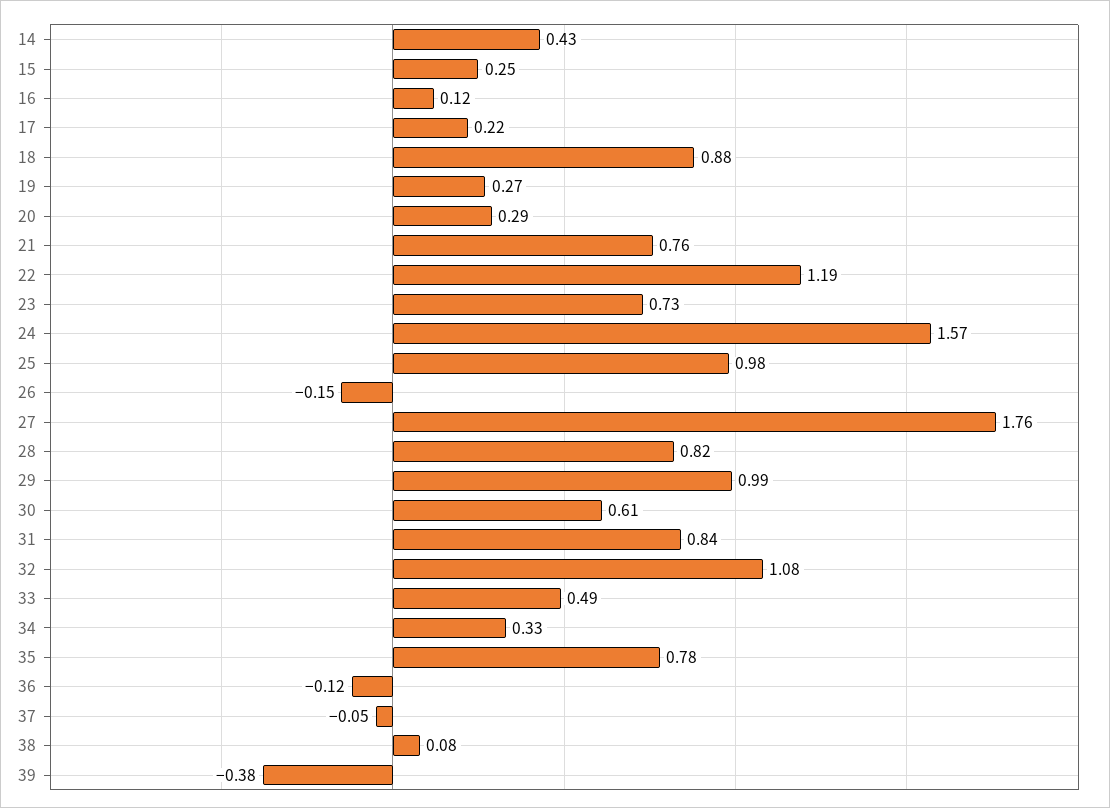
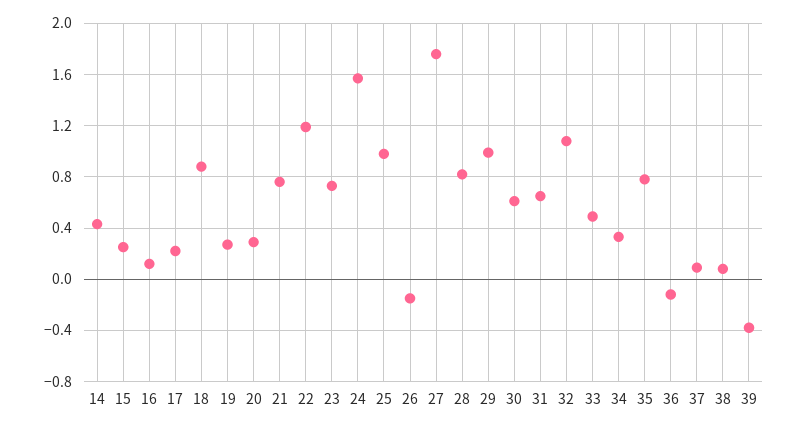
  {
    "14": 0.43,
    "15": 0.25,
    "16": 0.12,
    "17": 0.22,
    "18": 0.88,
    "19": 0.27,
    "20": 0.29,
    "21": 0.76,
    "22": 1.19,
    "23": 0.73,
    "24": 1.57,
    "25": 0.98,
    "26": -0.15,
    "27": 1.76,
    "28": 0.82,
    "29": 0.99,
    "30": 0.61,
-   "31": 0.84,
+   "31": 0.65,
    "32": 1.08,
    "33": 0.49,
    "34": 0.33,
    "35": 0.78,
    "36": -0.12,
-   "37": -0.05,
+   "37": 0.1,
    "38": 0.08,
    "39": -0.38
  }

